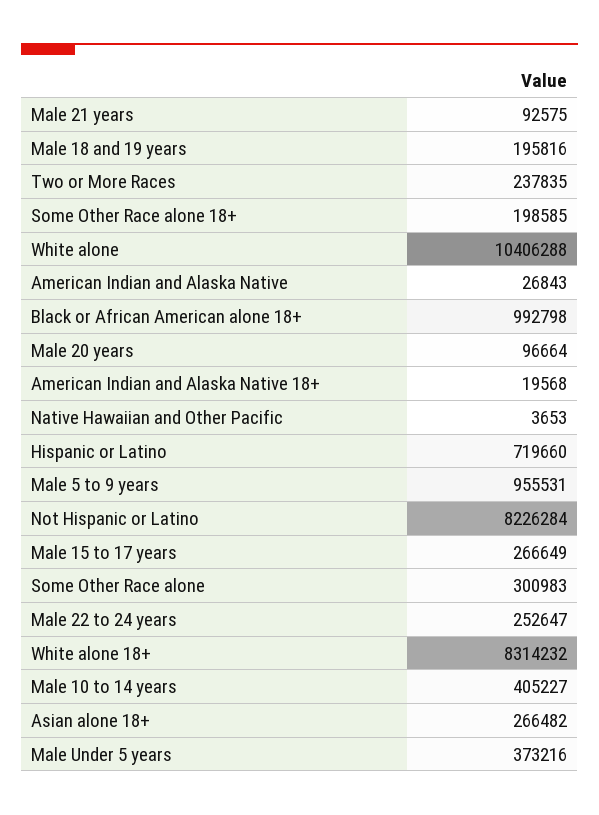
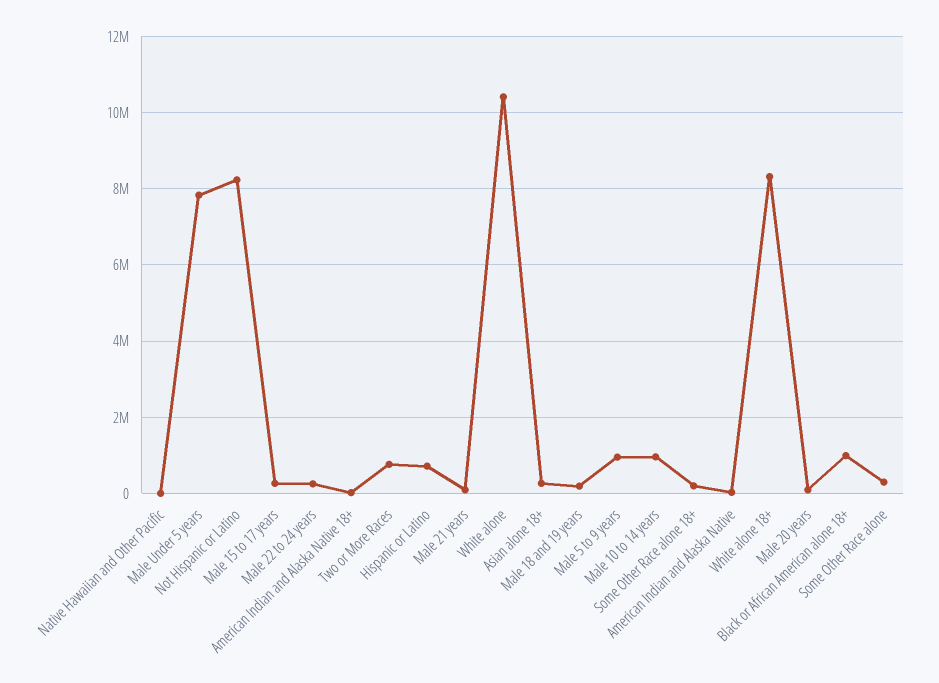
  {
    "Male 21 years": 92575,
    "Male 18 and 19 years": 195816,
-   "Two or More Races": 237835,
+   "Two or More Races": 800000,
    "Some Other Race alone 18+": 198585,
    "White alone": 10406288,
    "American Indian and Alaska Native": 26843,
    "Black or African American alone 18+": 992798,
    "Male 20 years": 96664,
    "American Indian and Alaska Native 18+": 19568,
    "Native Hawaiian and Other Pacific": 3653,
    "Hispanic or Latino": 719660,
    "Male 5 to 9 years": 955531,
    "Not Hispanic or Latino": 8226284,
    "Male 15 to 17 years": 266649,
    "Some Other Race alone": 300983,
    "Male 22 to 24 years": 252647,
    "White alone 18+": 8314232,
-   "Male 10 to 14 years": 405227,
+   "Male 10 to 14 years": 1000000,
    "Asian alone 18+": 266482,
-   "Male Under 5 years": 373216
+   "Male Under 5 years": 7800000
  }

